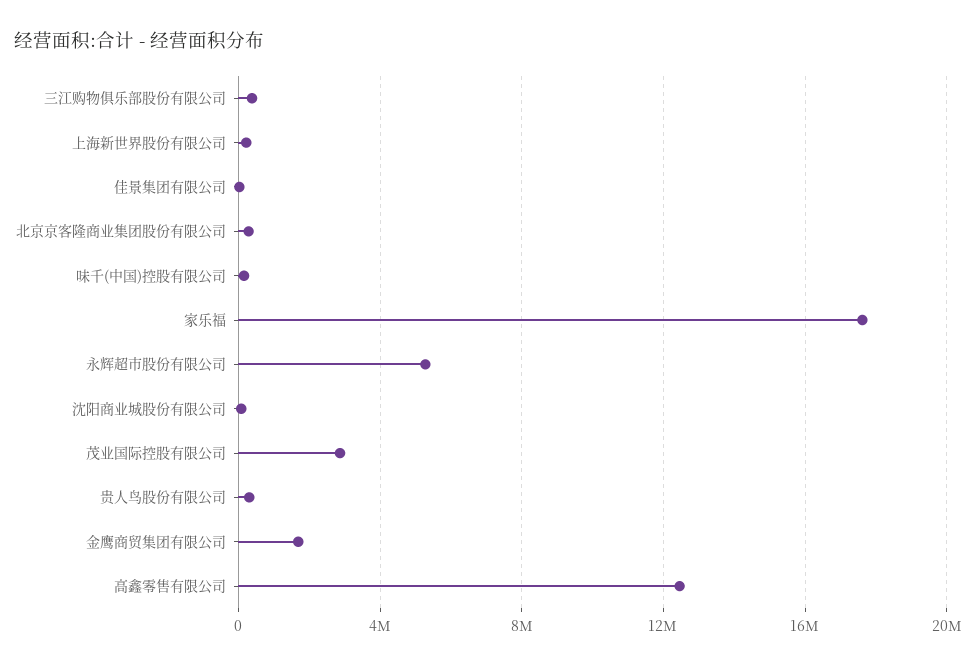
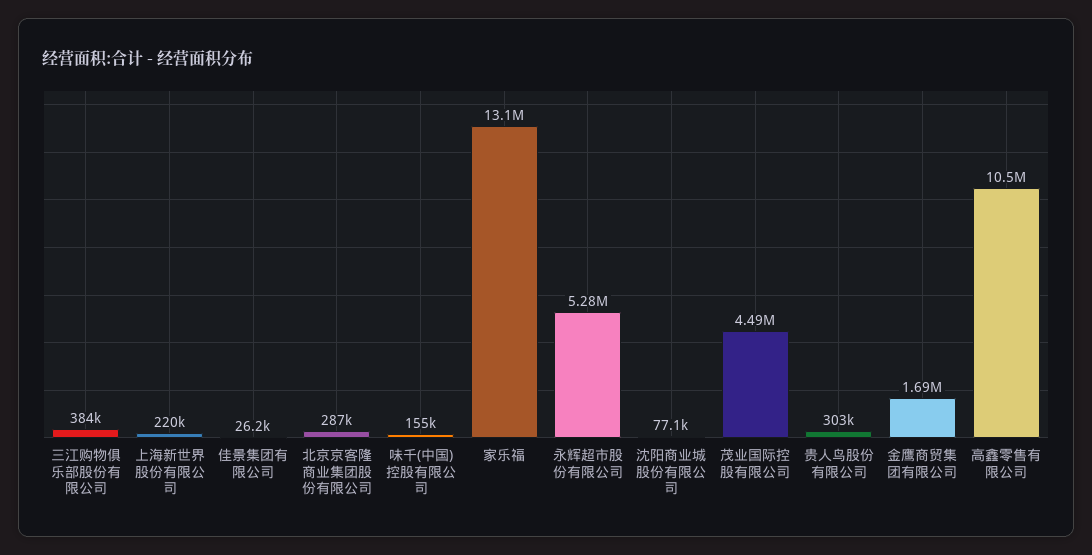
  {
    "三江购物俱乐部股份有限公司": 384000,
    "上海新世界股份有限公司": 220000,
    "佳景集团有限公司": 26200,
    "北京京客隆商业集团股份有限公司": 287000,
    "味千(中国)控股有限公司": 155000,
-   "家乐福": 17500000,
+   "家乐福": 13100000,
    "永辉超市股份有限公司": 5280000,
    "沈阳商业城股份有限公司": 77100,
-   "茂业国际控股有限公司": 3000000,
+   "茂业国际控股有限公司": 4490000,
    "贵人鸟股份有限公司": 303000,
    "金鹰商贸集团有限公司": 1690000,
-   "高鑫零售有限公司": 12500000
+   "高鑫零售有限公司": 10500000
  }

